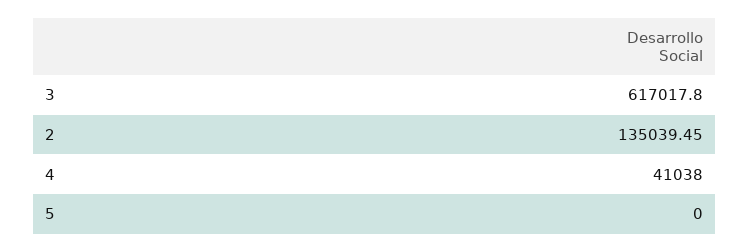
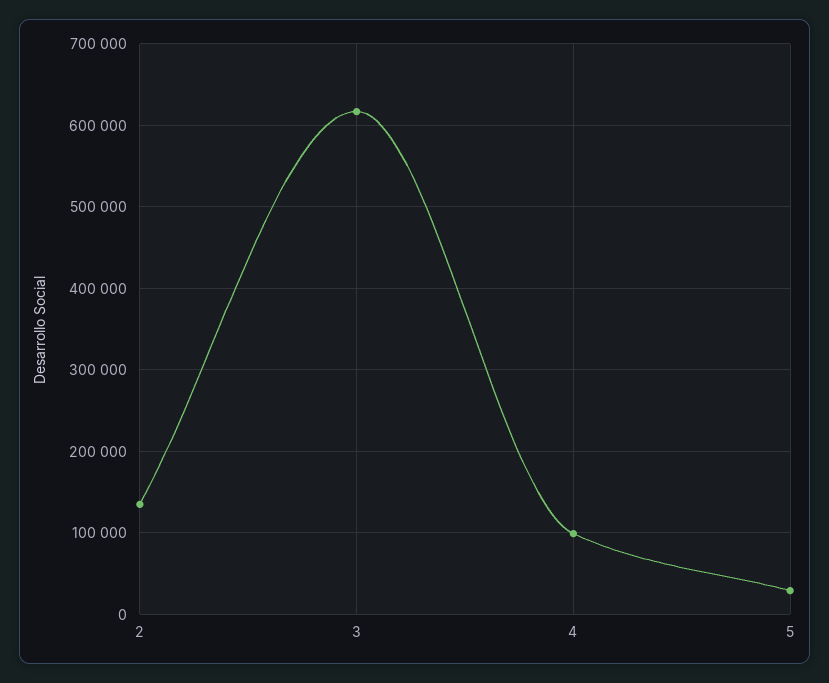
  {
    "3": 617017.8,
    "2": 135039.45,
-   "4": 41038,
+   "4": 100000,
-   "5": 0
+   "5": 30000
  }

